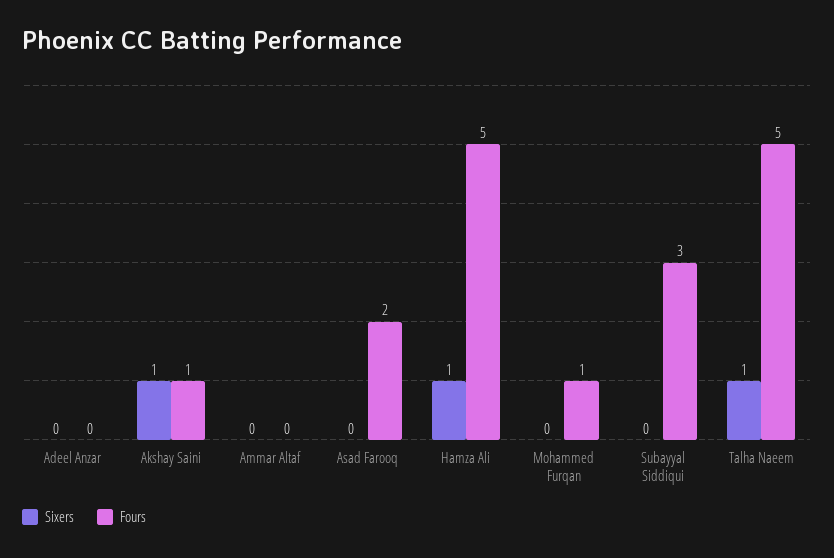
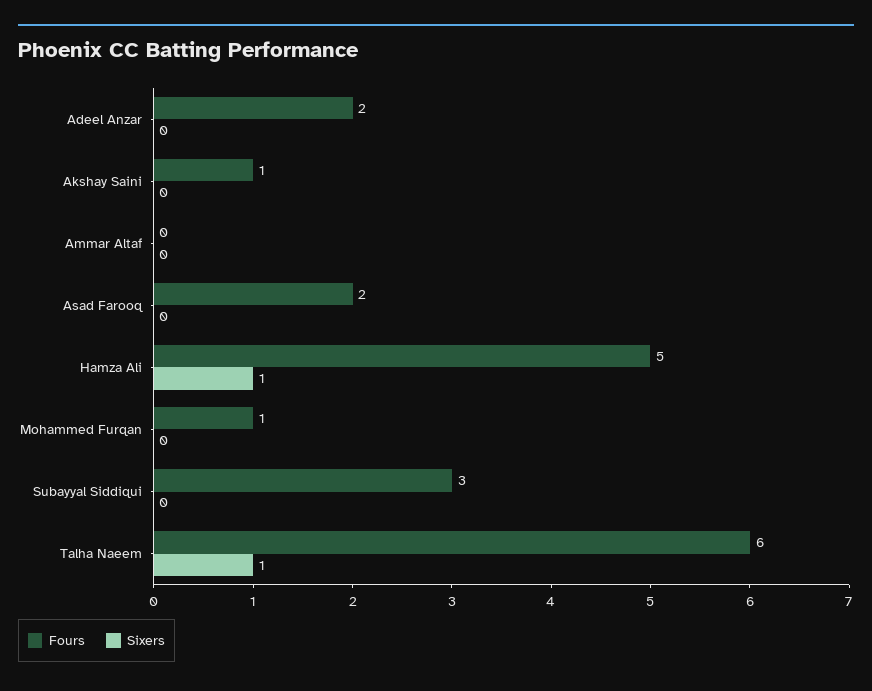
  {
    "Sixers": {
      "Adeel Anzar": 0,
-     "Akshay Saini": 1,
+     "Akshay Saini": 0,
      "Ammar Altaf": 0,
      "Asad Farooq": 0,
      "Hamza Ali": 1,
      "Mohammed Furqan": 0,
      "Subayyal Siddiqui": 0,
      "Talha Naeem": 1
    },
    "Fours": {
-     "Adeel Anzar": 0,
+     "Adeel Anzar": 2,
      "Akshay Saini": 1,
      "Ammar Altaf": 0,
      "Asad Farooq": 2,
      "Hamza Ali": 5,
      "Mohammed Furqan": 1,
      "Subayyal Siddiqui": 3,
-     "Talha Naeem": 5
+     "Talha Naeem": 6
    }
  }

